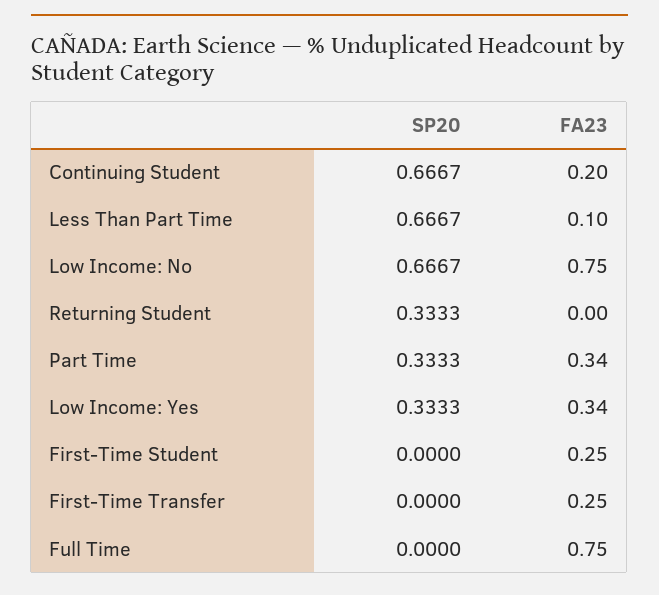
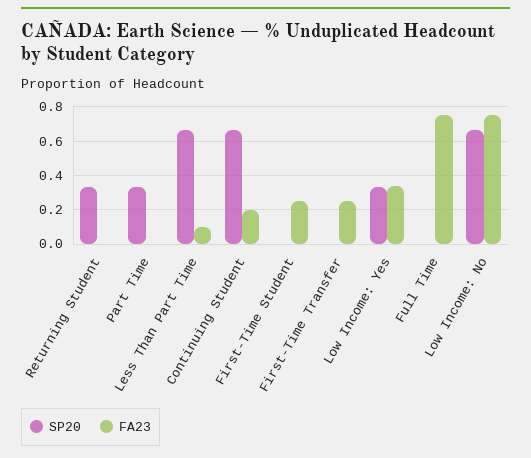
  {
    "SP20": {
      "Continuing Student": 0.6667,
      "Less Than Part Time": 0.6667,
      "Low Income: No": 0.6667,
      "Returning Student": 0.3333,
      "Part Time": 0.3333,
      "Low Income: Yes": 0.3333,
      "First-Time Student": 0,
      "First-Time Transfer": 0,
      "Full Time": 0
    },
    "FA23": {
      "Continuing Student": 0.2,
      "Less Than Part Time": 0.1,
      "Low Income: No": 0.75,
      "Returning Student": 0,
-     "Part Time": 0.34,
+     "Part Time": 0,
      "Low Income: Yes": 0.34,
      "First-Time Student": 0.25,
      "First-Time Transfer": 0.25,
      "Full Time": 0.75
    }
  }

